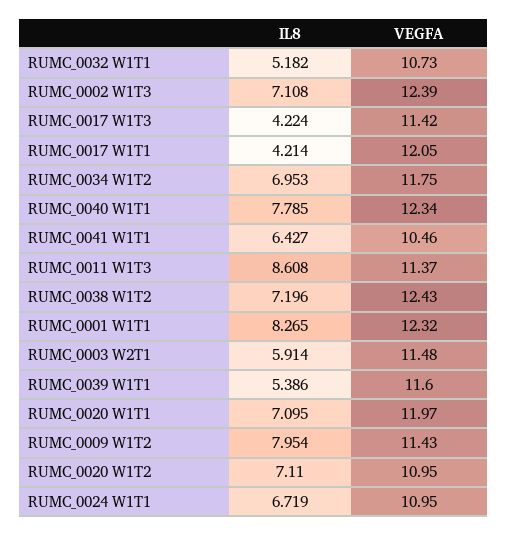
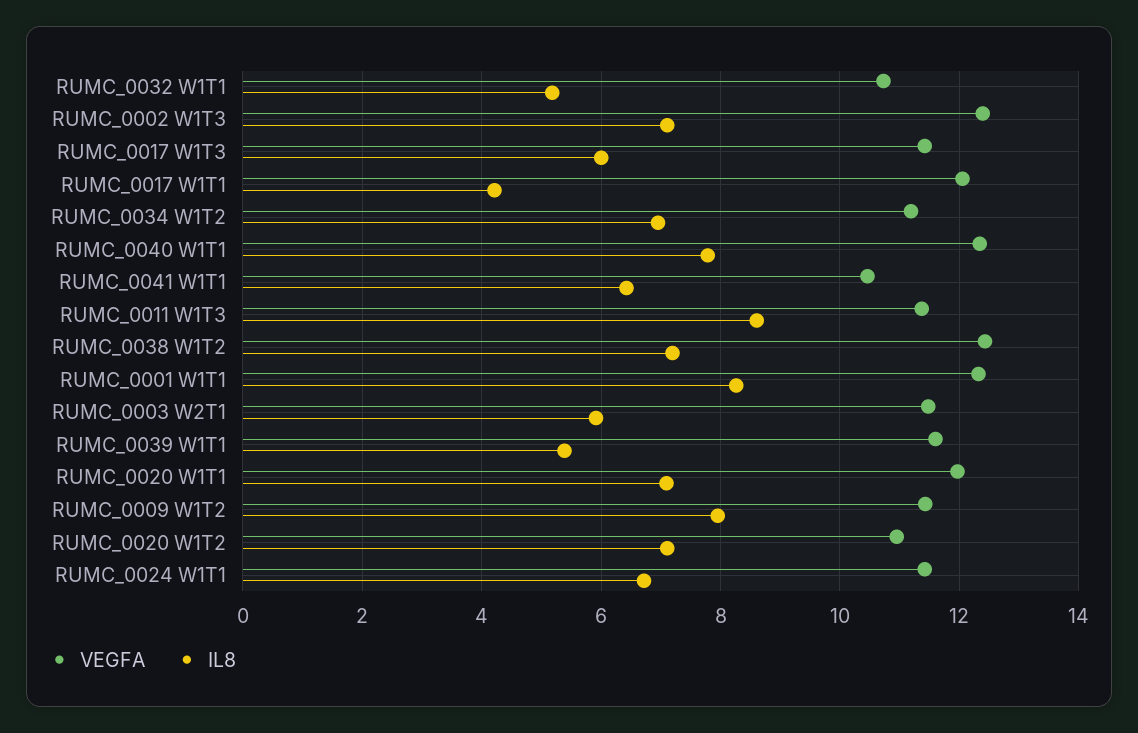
  {
    "IL8": {
      "RUMC_0032 W1T1": 5.182,
      "RUMC_0002 W1T3": 7.108,
-     "RUMC_0017 W1T3": 4.224,
+     "RUMC_0017 W1T3": 6,
      "RUMC_0017 W1T1": 4.214,
      "RUMC_0034 W1T2": 6.953,
      "RUMC_0040 W1T1": 7.785,
      "RUMC_0041 W1T1": 6.427,
      "RUMC_0011 W1T3": 8.608,
      "RUMC_0038 W1T2": 7.196,
      "RUMC_0001 W1T1": 8.265,
      "RUMC_0003 W2T1": 5.914,
      "RUMC_0039 W1T1": 5.386,
      "RUMC_0020 W1T1": 7.095,
      "RUMC_0009 W1T2": 7.954,
      "RUMC_0020 W1T2": 7.11,
      "RUMC_0024 W1T1": 6.719
    },
    "VEGFA": {
      "RUMC_0032 W1T1": 10.73,
      "RUMC_0002 W1T3": 12.39,
      "RUMC_0017 W1T3": 11.42,
      "RUMC_0017 W1T1": 12.05,
-     "RUMC_0034 W1T2": 11.75,
+     "RUMC_0034 W1T2": 11.2,
      "RUMC_0040 W1T1": 12.34,
      "RUMC_0041 W1T1": 10.46,
      "RUMC_0011 W1T3": 11.37,
      "RUMC_0038 W1T2": 12.43,
      "RUMC_0001 W1T1": 12.32,
      "RUMC_0003 W2T1": 11.48,
      "RUMC_0039 W1T1": 11.6,
      "RUMC_0020 W1T1": 11.97,
      "RUMC_0009 W1T2": 11.43,
      "RUMC_0020 W1T2": 10.95,
-     "RUMC_0024 W1T1": 10.95
+     "RUMC_0024 W1T1": 11.4
    }
  }

